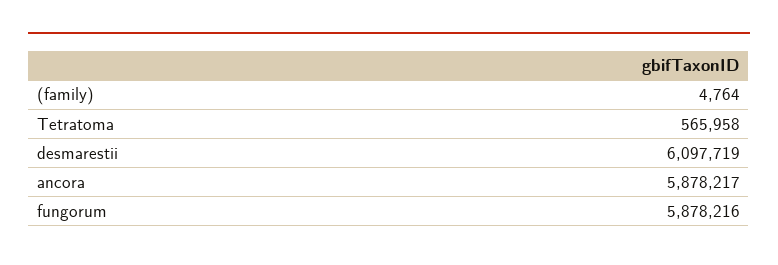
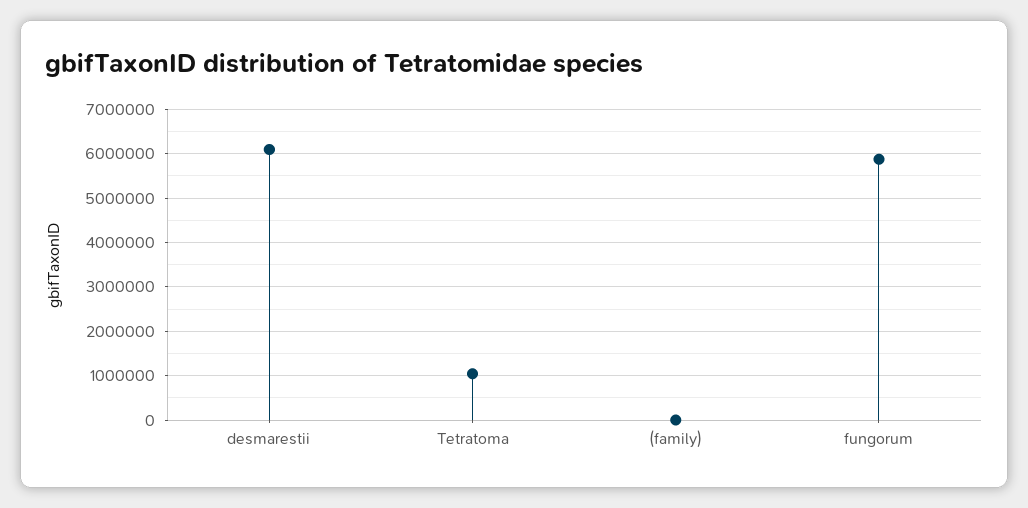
  {
    "(family)": 4764,
-   "Tetratoma": 565958,
+   "Tetratoma": 1000000,
    "desmarestii": 6097719,
-   "ancora": 5878217,
    "fungorum": 5878216
  }

